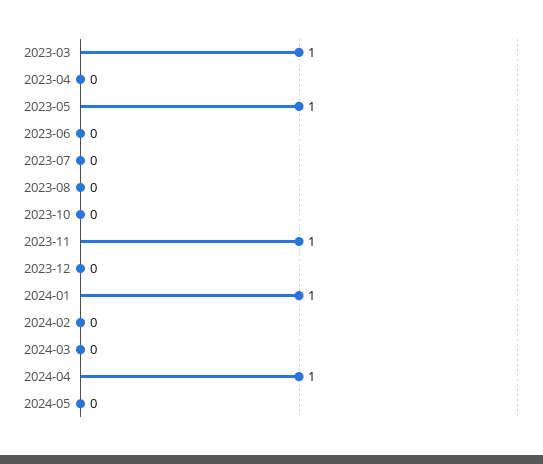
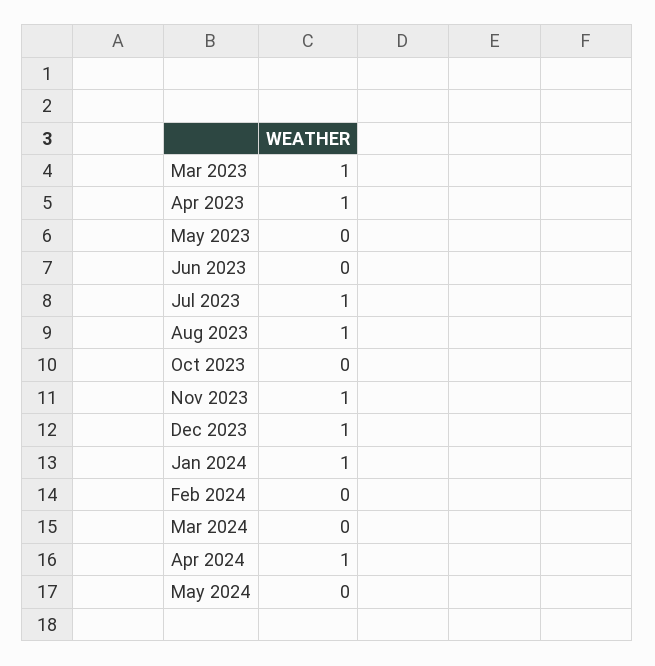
  {
    "2023-03": 1,
-   "2023-04": 0,
+   "2023-04": 1,
-   "2023-05": 1,
+   "2023-05": 0,
    "2023-06": 0,
-   "2023-07": 0,
+   "2023-07": 1,
-   "2023-08": 0,
+   "2023-08": 1,
    "2023-10": 0,
    "2023-11": 1,
-   "2023-12": 0,
+   "2023-12": 1,
    "2024-01": 1,
    "2024-02": 0,
    "2024-03": 0,
    "2024-04": 1,
    "2024-05": 0
  }

